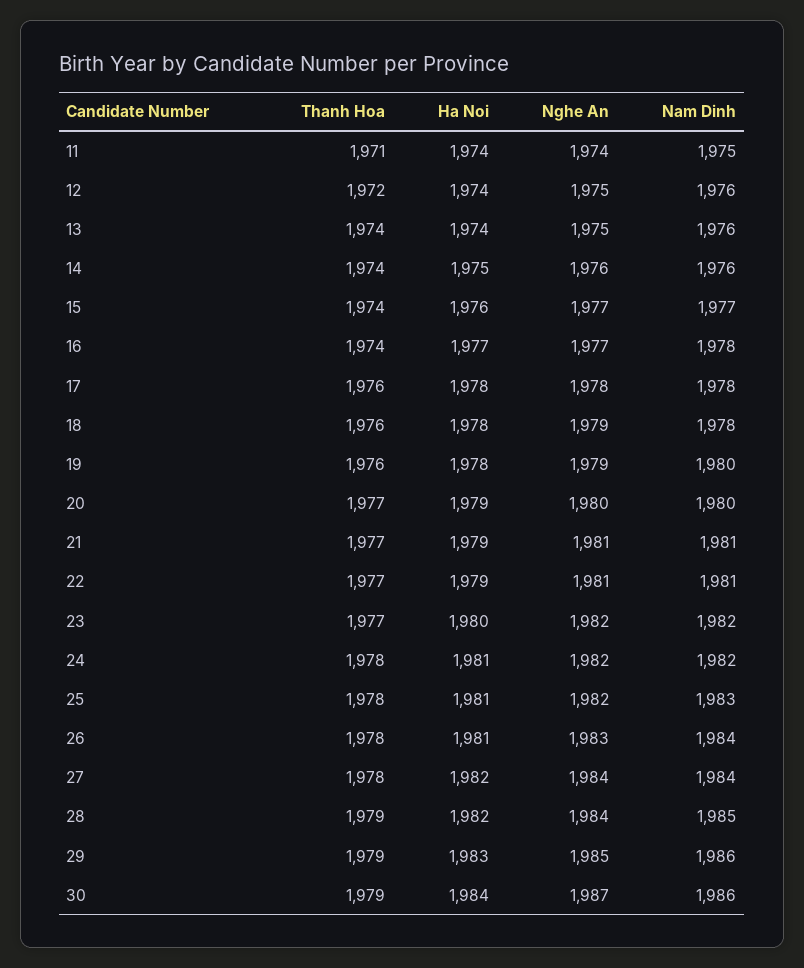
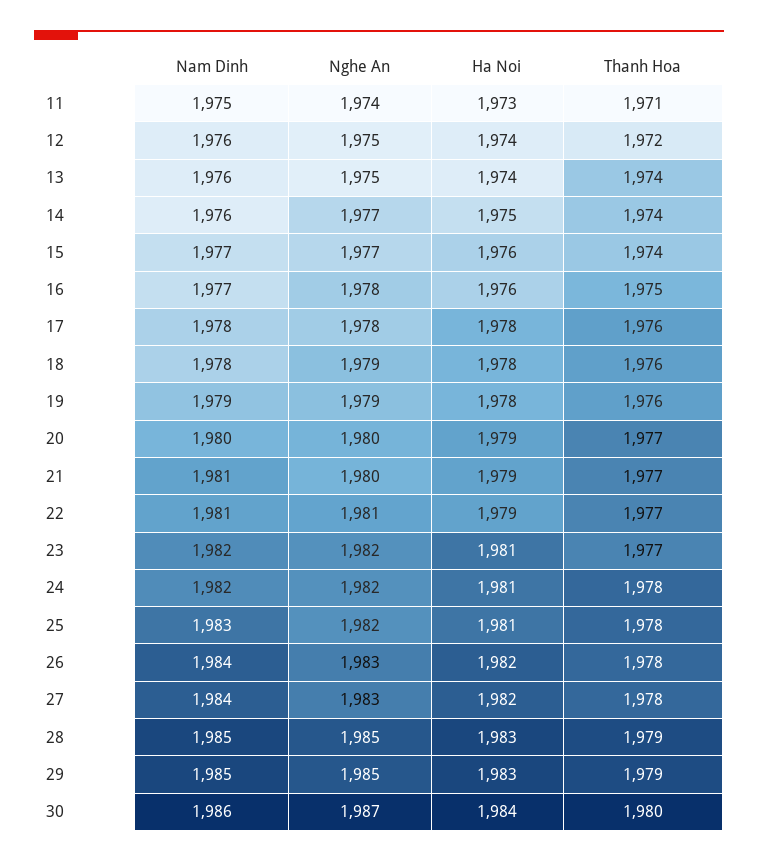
  {
    "Thanh Hoa": {
      "11": 1971,
      "12": 1972,
      "13": 1974,
      "14": 1974,
      "15": 1974,
-     "16": 1974,
+     "16": 1975,
      "17": 1976,
      "18": 1976,
      "19": 1976,
      "20": 1977,
      "21": 1977,
      "22": 1977,
      "23": 1977,
      "24": 1978,
      "25": 1978,
      "26": 1978,
      "27": 1978,
      "28": 1979,
      "29": 1979,
-     "30": 1979
+     "30": 1980
    },
    "Ha Noi": {
-     "11": 1974,
+     "11": 1973,
      "12": 1974,
      "13": 1974,
      "14": 1975,
      "15": 1976,
-     "16": 1977,
+     "16": 1976,
      "17": 1978,
      "18": 1978,
      "19": 1978,
      "20": 1979,
      "21": 1979,
      "22": 1979,
-     "23": 1980,
+     "23": 1981,
      "24": 1981,
      "25": 1981,
-     "26": 1981,
+     "26": 1982,
      "27": 1982,
-     "28": 1982,
+     "28": 1983,
      "29": 1983,
      "30": 1984
    },
    "Nghe An": {
      "11": 1974,
      "12": 1975,
      "13": 1975,
-     "14": 1976,
+     "14": 1977,
      "15": 1977,
-     "16": 1977,
+     "16": 1978,
      "17": 1978,
      "18": 1979,
      "19": 1979,
      "20": 1980,
-     "21": 1981,
+     "21": 1980,
      "22": 1981,
      "23": 1982,
      "24": 1982,
      "25": 1982,
      "26": 1983,
-     "27": 1984,
+     "27": 1983,
-     "28": 1984,
+     "28": 1985,
      "29": 1985,
      "30": 1987
    },
    "Nam Dinh": {
      "11": 1975,
      "12": 1976,
      "13": 1976,
      "14": 1976,
      "15": 1977,
-     "16": 1978,
+     "16": 1977,
      "17": 1978,
      "18": 1978,
-     "19": 1980,
+     "19": 1979,
      "20": 1980,
      "21": 1981,
      "22": 1981,
      "23": 1982,
      "24": 1982,
      "25": 1983,
      "26": 1984,
      "27": 1984,
      "28": 1985,
-     "29": 1986,
+     "29": 1985,
      "30": 1986
    }
  }

